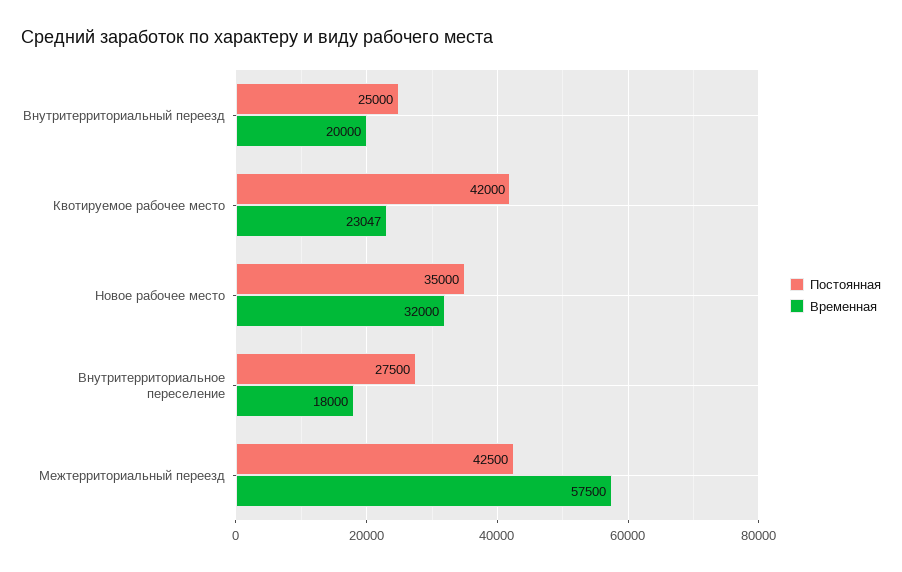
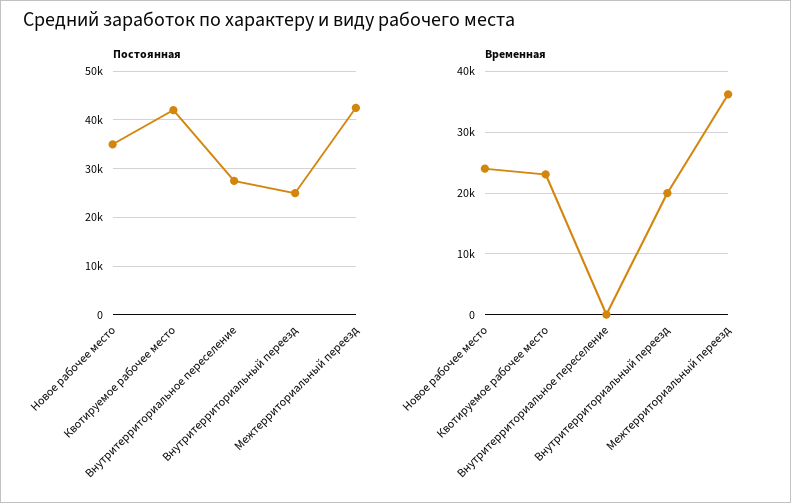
  {
    "Постоянная": {
      "Внутритерриториальный переезд": 25000,
      "Квотируемое рабочее место": 42000,
      "Новое рабочее место": 35000,
      "Внутритерриториальное переселение": 27500,
      "Межтерриториальный переезд": 42500
    },
    "Временная": {
      "Внутритерриториальный переезд": 20000,
      "Квотируемое рабочее место": 23047,
-     "Новое рабочее место": 32000,
+     "Новое рабочее место": 24000,
-     "Внутритерриториальное переселение": 18000,
+     "Внутритерриториальное переселение": 0,
-     "Межтерриториальный переезд": 57500
+     "Межтерриториальный переезд": 36000
    }
  }

